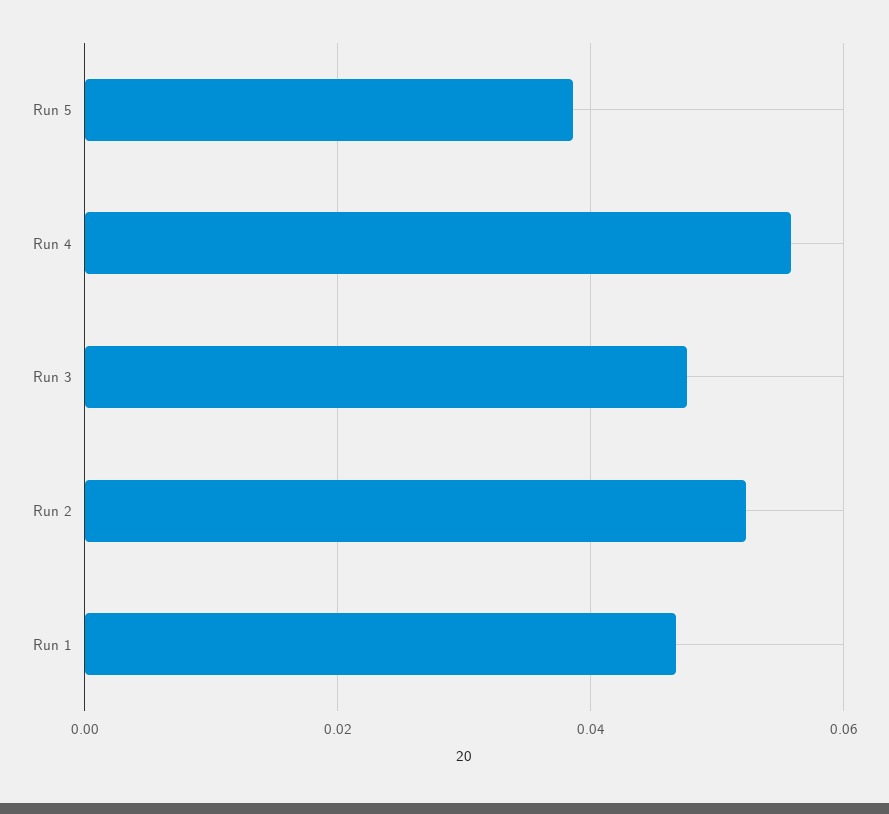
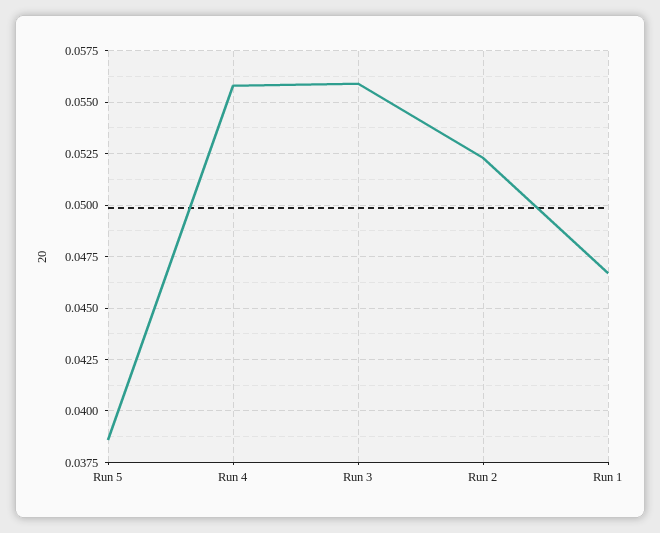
  {
    "Run 5": 0.0385,
    "Run 4": 0.056,
-   "Run 3": 0.048,
+   "Run 3": 0.056,
    "Run 2": 0.0525,
    "Run 1": 0.0465
  }

